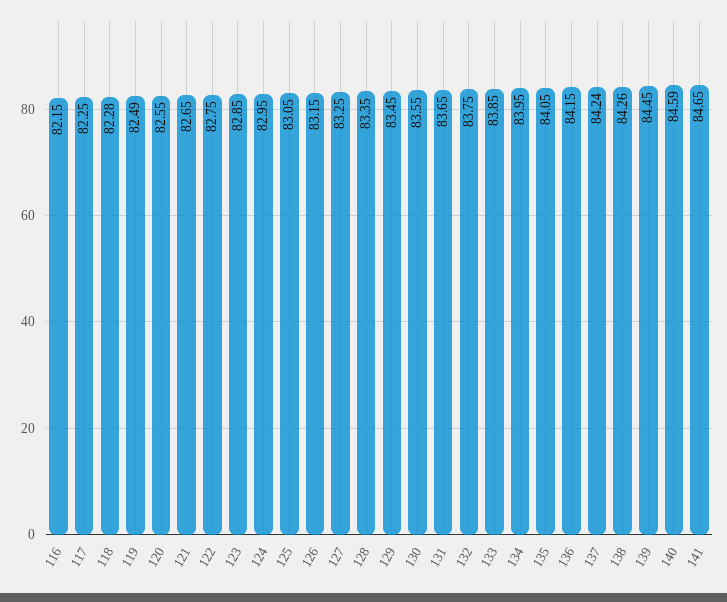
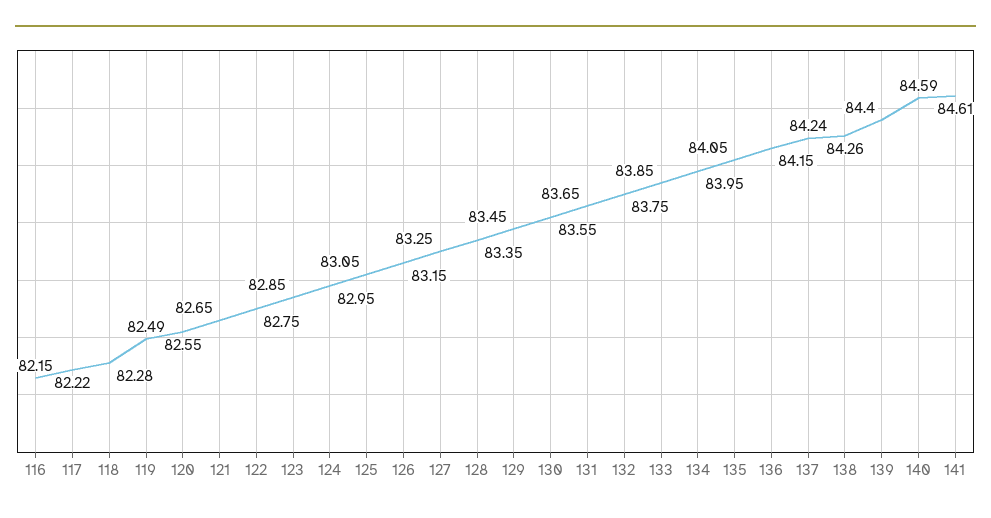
  {
    "116": 82.15,
-   "117": 82.25,
+   "117": 82.22,
    "118": 82.28,
    "119": 82.49,
    "120": 82.55,
    "121": 82.65,
    "122": 82.75,
    "123": 82.85,
    "124": 82.95,
    "125": 83.05,
    "126": 83.15,
    "127": 83.25,
    "128": 83.35,
    "129": 83.45,
    "130": 83.55,
    "131": 83.65,
    "132": 83.75,
    "133": 83.85,
    "134": 83.95,
    "135": 84.05,
    "136": 84.15,
    "137": 84.24,
    "138": 84.26,
-   "139": 84.45,
+   "139": 84.4,
    "140": 84.59,
-   "141": 84.65
+   "141": 84.61
  }

